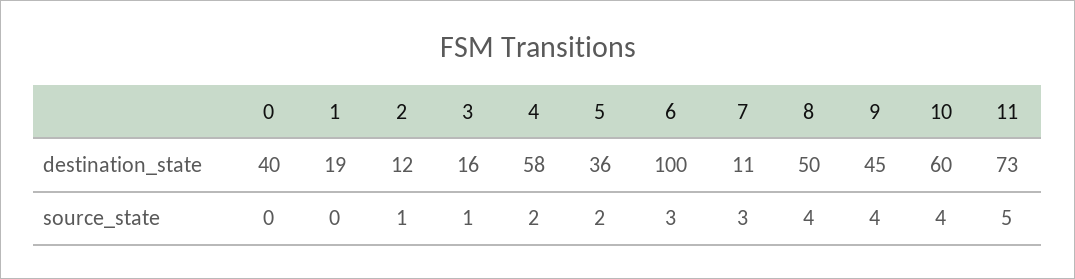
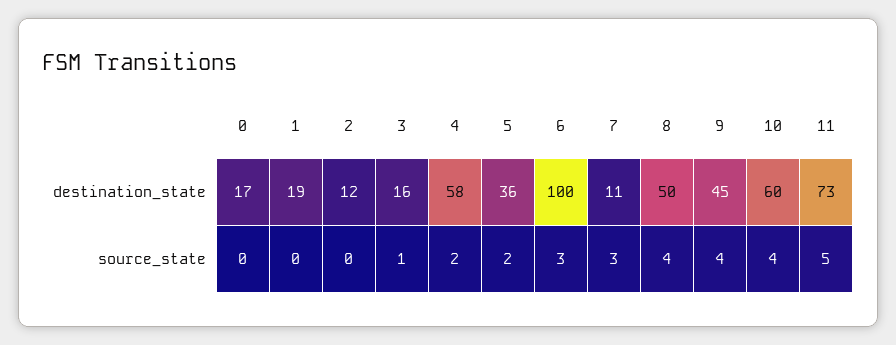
  {
    "0": {
-     "destination_state": 40,
+     "destination_state": 17,
      "source_state": 0
    },
    "1": {
      "destination_state": 19,
      "source_state": 0
    },
    "2": {
      "destination_state": 12,
-     "source_state": 1
+     "source_state": 0
    },
    "3": {
      "destination_state": 16,
      "source_state": 1
    },
    "4": {
      "destination_state": 58,
      "source_state": 2
    },
    "5": {
      "destination_state": 36,
      "source_state": 2
    },
    "6": {
      "destination_state": 100,
      "source_state": 3
    },
    "7": {
      "destination_state": 11,
      "source_state": 3
    },
    "8": {
      "destination_state": 50,
      "source_state": 4
    },
    "9": {
      "destination_state": 45,
      "source_state": 4
    },
    "10": {
      "destination_state": 60,
      "source_state": 4
    },
    "11": {
      "destination_state": 73,
      "source_state": 5
    }
  }

